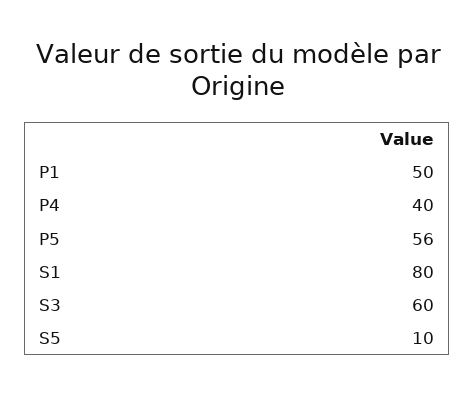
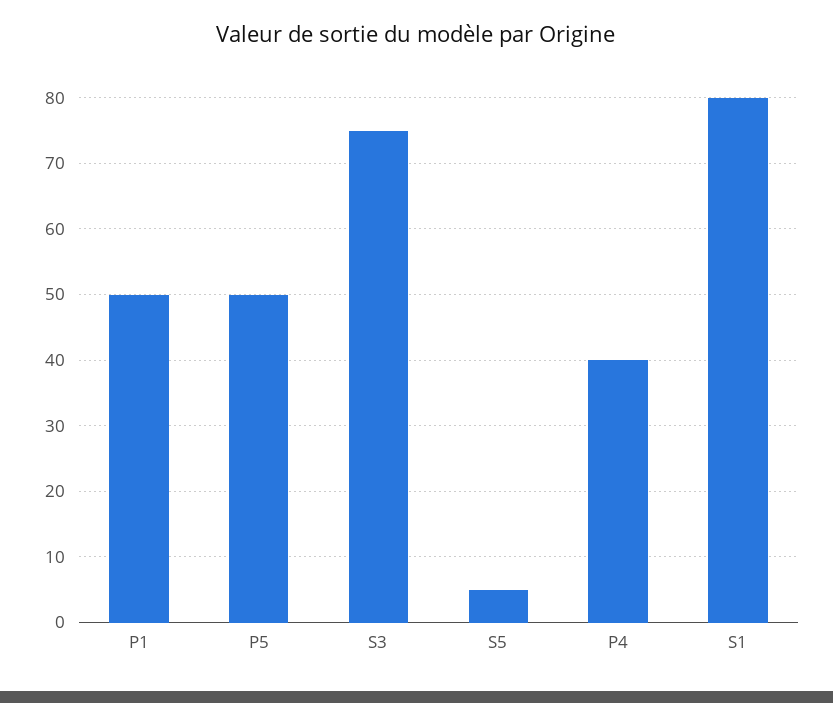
  {
    "P1": 50,
    "P4": 40,
-   "P5": 56,
+   "P5": 50,
    "S1": 80,
-   "S3": 60,
+   "S3": 75,
-   "S5": 10
+   "S5": 5
  }

